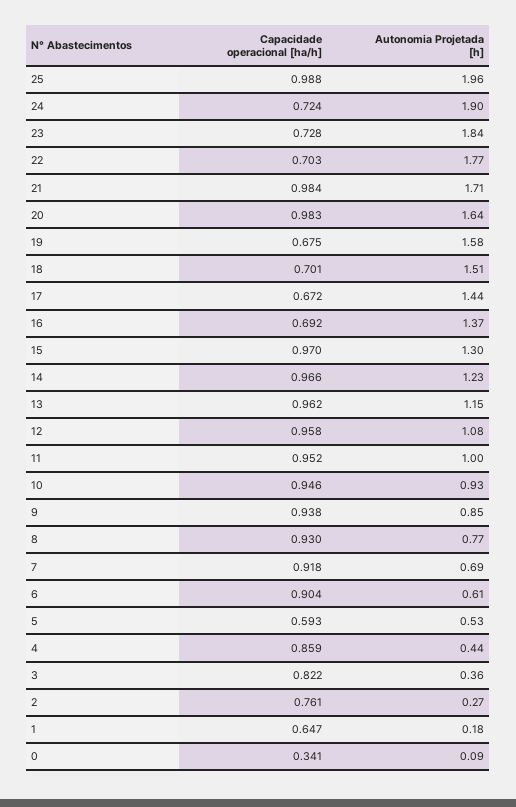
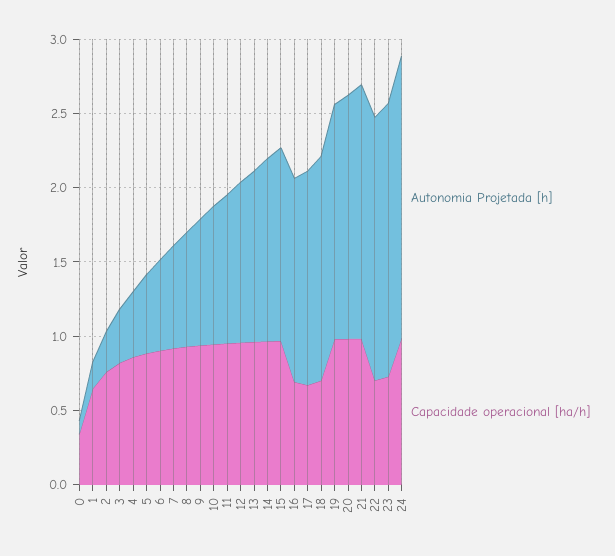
  {
    "Capacidade operacional [ha/h]": {
-     "25": 0.988,
-     "24": 0.724,
+     "24": 1,
      "23": 0.728,
      "22": 0.703,
      "21": 0.984,
      "20": 0.983,
-     "19": 0.675,
+     "19": 1,
      "18": 0.701,
      "17": 0.672,
      "16": 0.692,
      "15": 0.97,
      "14": 0.966,
      "13": 0.962,
      "12": 0.958,
      "11": 0.952,
      "10": 0.946,
      "9": 0.938,
      "8": 0.93,
      "7": 0.918,
      "6": 0.904,
-     "5": 0.593,
+     "5": 0.9,
      "4": 0.859,
      "3": 0.822,
      "2": 0.761,
      "1": 0.647,
      "0": 0.341
    },
    "Autonomia Projetada [h]": {
-     "25": 1.96,
      "24": 1.9,
      "23": 1.84,
      "22": 1.77,
      "21": 1.71,
      "20": 1.64,
      "19": 1.58,
      "18": 1.51,
      "17": 1.44,
      "16": 1.37,
      "15": 1.3,
      "14": 1.23,
      "13": 1.15,
      "12": 1.08,
      "11": 1,
      "10": 0.93,
      "9": 0.85,
      "8": 0.77,
      "7": 0.69,
      "6": 0.61,
      "5": 0.53,
      "4": 0.44,
      "3": 0.36,
      "2": 0.27,
      "1": 0.18,
      "0": 0.09
    }
  }

